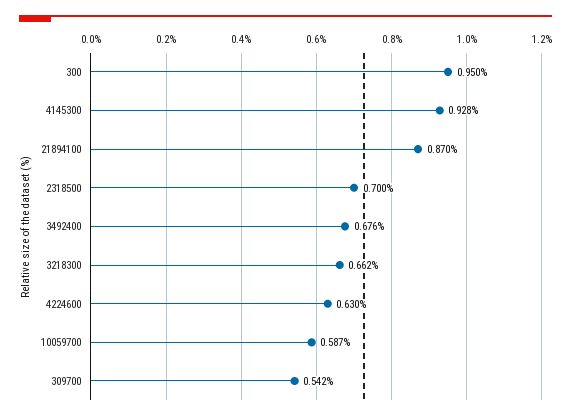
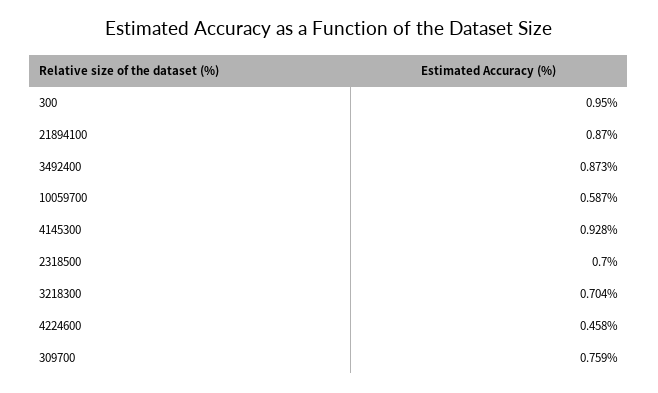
  {
    "300": 0.95,
    "4145300": 0.928,
    "21894100": 0.87,
    "2318500": 0.7,
-   "3492400": 0.676,
+   "3492400": 0.873,
-   "3218300": 0.662,
+   "3218300": 0.704,
-   "4224600": 0.63,
+   "4224600": 0.458,
    "10059700": 0.587,
-   "309700": 0.542
+   "309700": 0.759
  }

